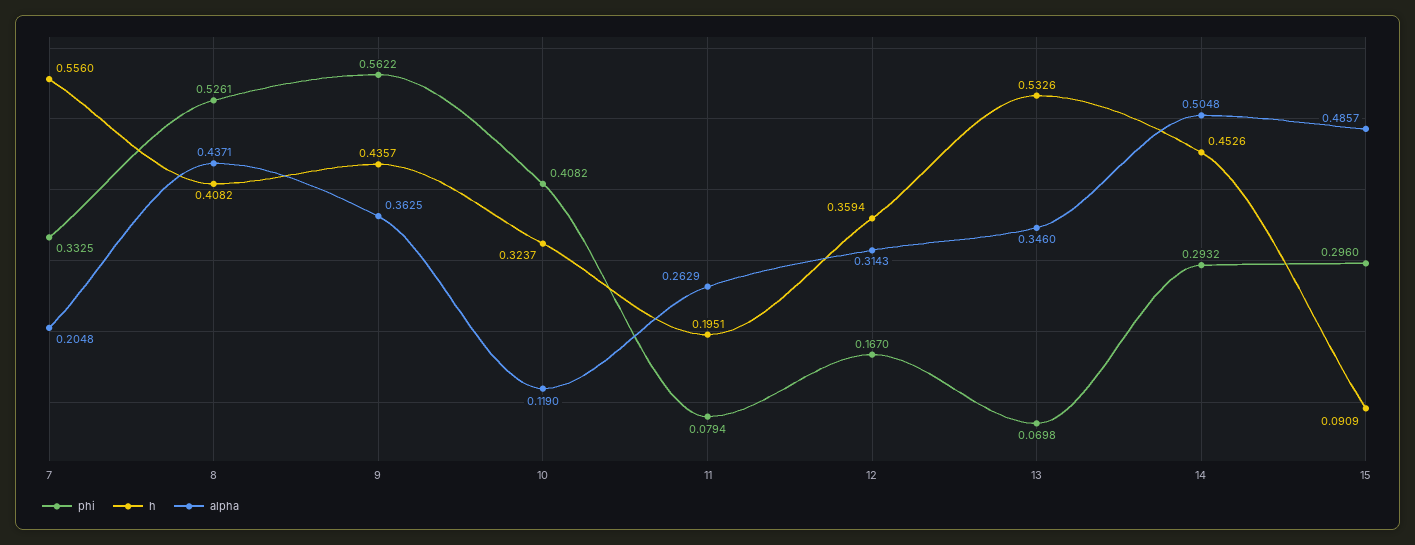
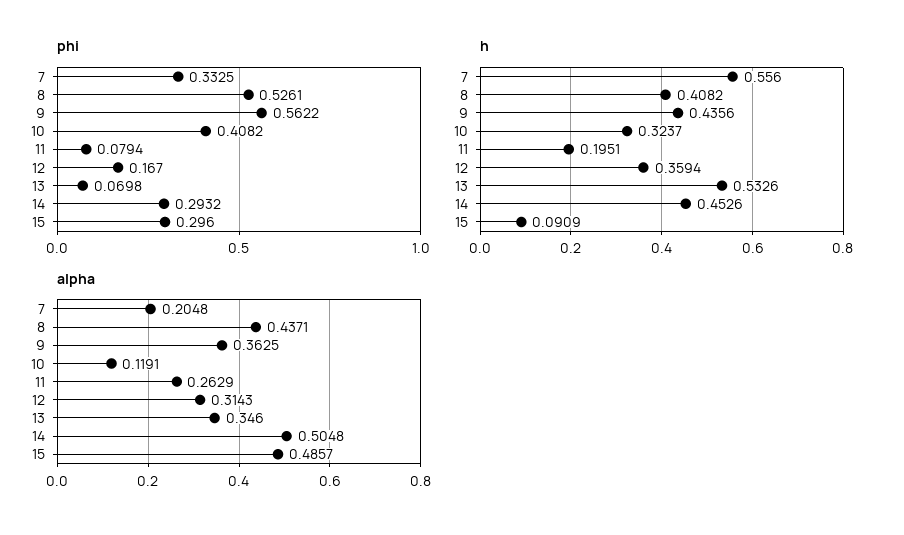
  {
    "phi": {
      "7": 0.3325,
      "8": 0.5261,
      "9": 0.5622,
      "10": 0.4082,
      "11": 0.0794,
      "12": 0.167,
      "13": 0.0698,
      "14": 0.2932,
      "15": 0.296
    },
    "h": {
      "7": 0.556,
      "8": 0.4082,
-     "9": 0.4357,
+     "9": 0.4356,
      "10": 0.3237,
      "11": 0.1951,
      "12": 0.3594,
      "13": 0.5326,
      "14": 0.4526,
      "15": 0.0909
    },
    "alpha": {
      "7": 0.2048,
      "8": 0.4371,
      "9": 0.3625,
-     "10": 0.119,
+     "10": 0.1191,
      "11": 0.2629,
      "12": 0.3143,
      "13": 0.346,
      "14": 0.5048,
      "15": 0.4857
    }
  }

